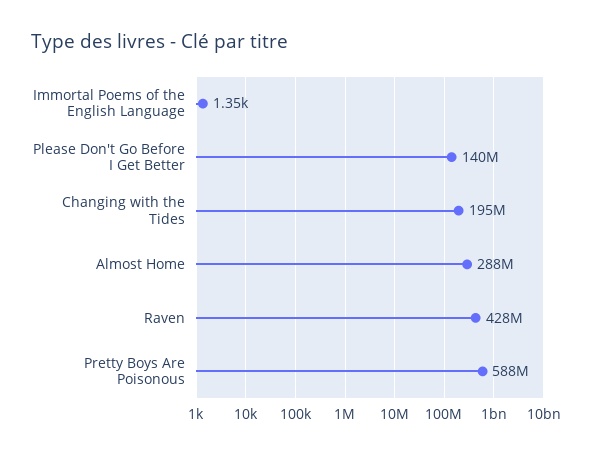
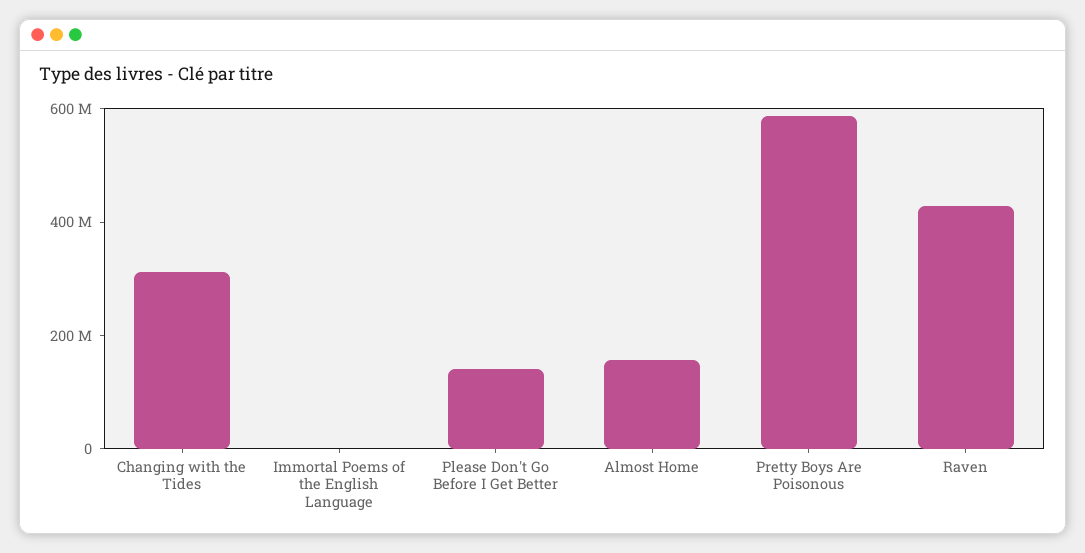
  {
    "Immortal Poems of the English Language": 1350,
    "Please Don't Go Before I Get Better": 140000000,
-   "Changing with the Tides": 195000000,
+   "Changing with the Tides": 300000000,
-   "Almost Home": 288000000,
+   "Almost Home": 150000000,
    "Raven": 428000000,
    "Pretty Boys Are Poisonous": 588000000
  }

